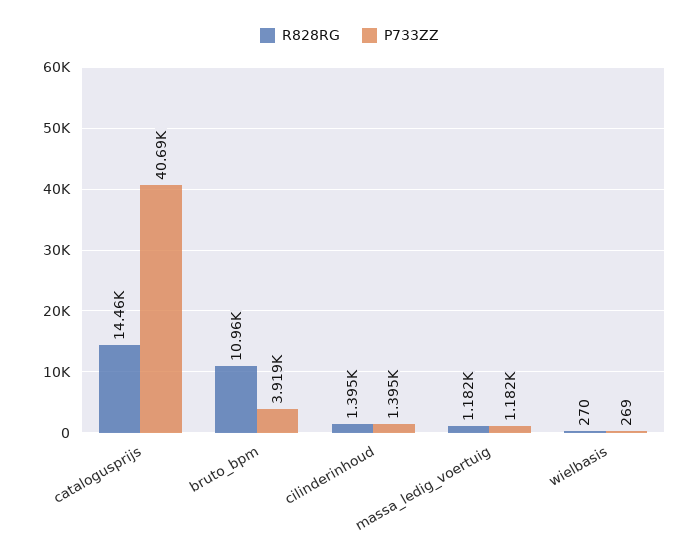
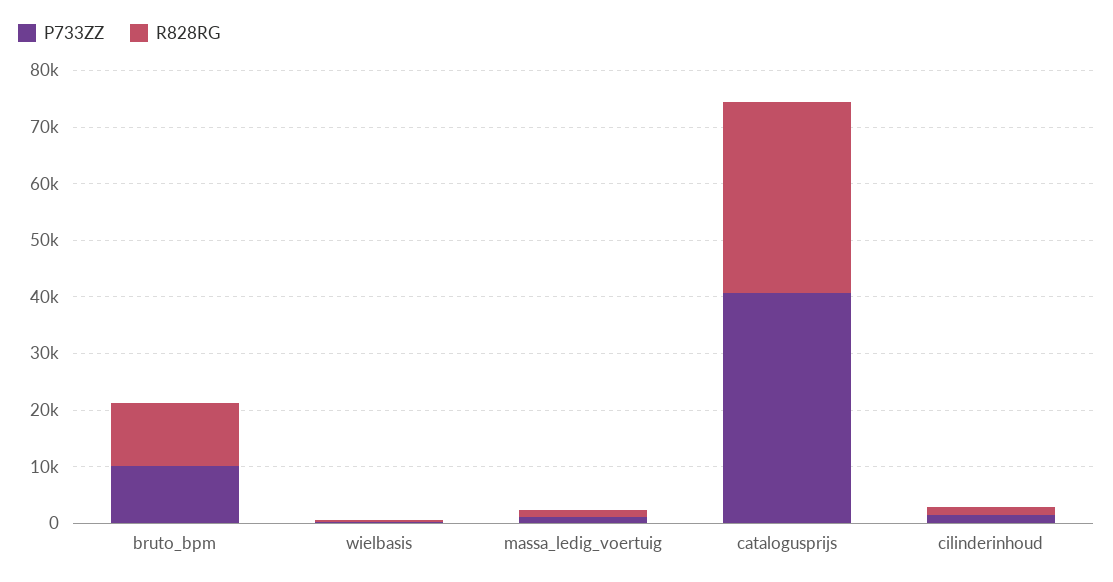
  {
    "R828RG": {
-     "catalogusprijs": 14460,
+     "catalogusprijs": 34000,
      "bruto_bpm": 10960,
      "cilinderinhoud": 1395,
      "massa_ledig_voertuig": 1182,
      "wielbasis": 270
    },
    "P733ZZ": {
      "catalogusprijs": 40690,
-     "bruto_bpm": 3919,
+     "bruto_bpm": 10000,
      "cilinderinhoud": 1395,
      "massa_ledig_voertuig": 1182,
      "wielbasis": 269
    }
  }

